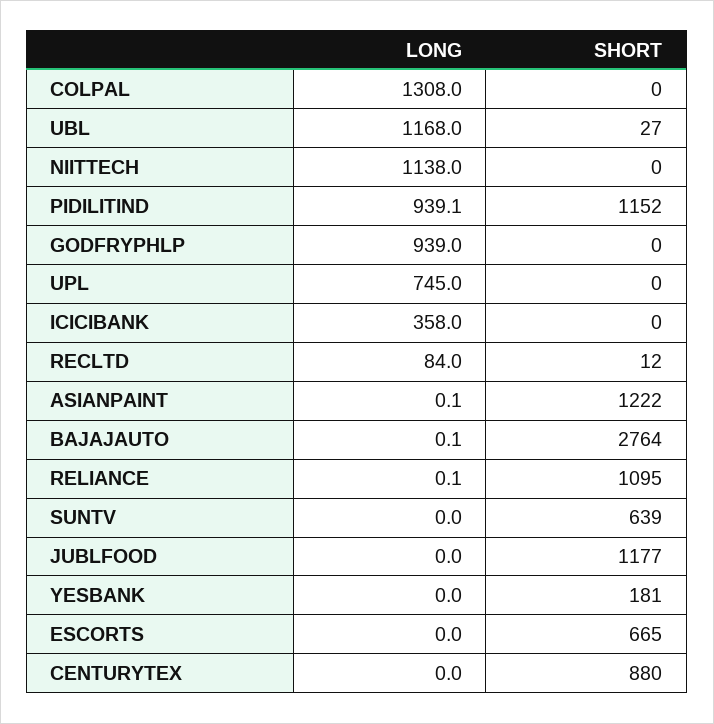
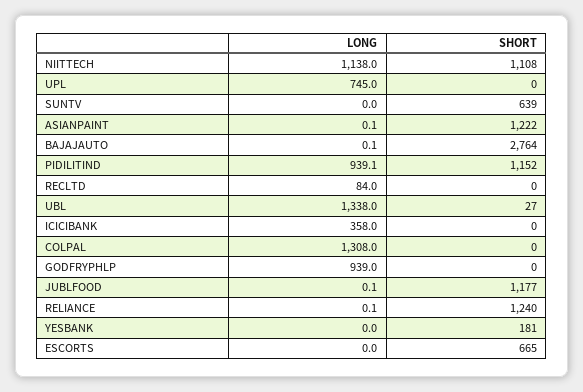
  {
    "LONG": {
      "COLPAL": 1308,
-     "UBL": 1168,
+     "UBL": 1338,
      "NIITTECH": 1138,
      "PIDILITIND": 939.1,
      "GODFRYPHLP": 939,
      "UPL": 745,
      "ICICIBANK": 358,
      "RECLTD": 84,
      "ASIANPAINT": 0.1,
      "BAJAJAUTO": 0.1,
      "RELIANCE": 0.1,
      "SUNTV": 0,
-     "JUBLFOOD": 0,
+     "JUBLFOOD": 0.1,
      "YESBANK": 0,
-     "ESCORTS": 0,
+     "ESCORTS": 0
-     "CENTURYTEX": 0
    },
    "SHORT": {
      "COLPAL": 0,
      "UBL": 27,
-     "NIITTECH": 0,
+     "NIITTECH": 1108,
      "PIDILITIND": 1152,
      "GODFRYPHLP": 0,
      "UPL": 0,
      "ICICIBANK": 0,
-     "RECLTD": 12,
+     "RECLTD": 0,
      "ASIANPAINT": 1222,
      "BAJAJAUTO": 2764,
-     "RELIANCE": 1095,
+     "RELIANCE": 1240,
      "SUNTV": 639,
      "JUBLFOOD": 1177,
      "YESBANK": 181,
-     "ESCORTS": 665,
+     "ESCORTS": 665
-     "CENTURYTEX": 880
    }
  }

